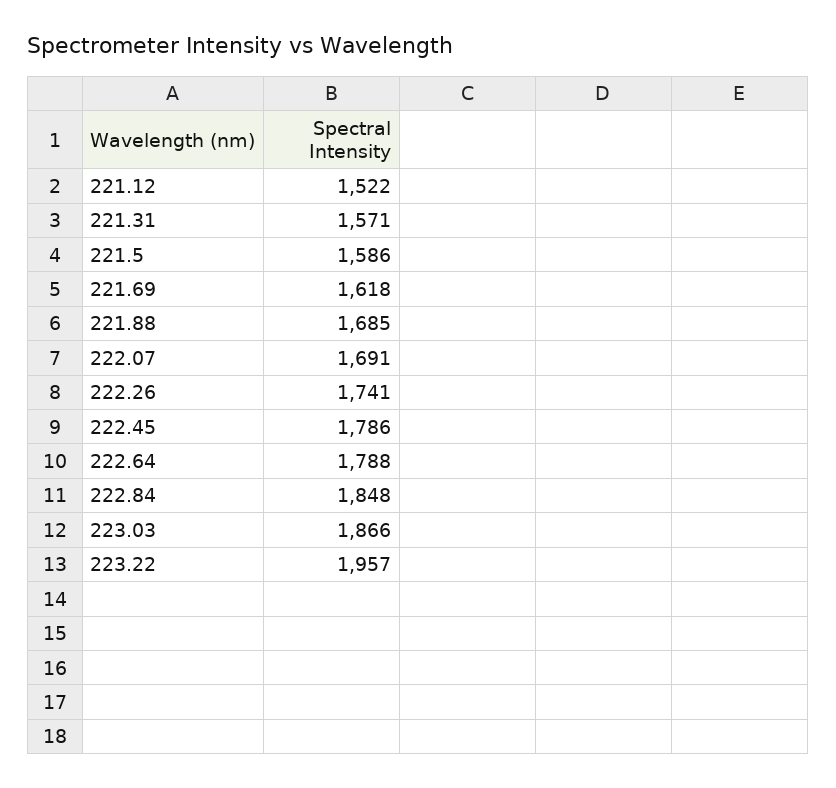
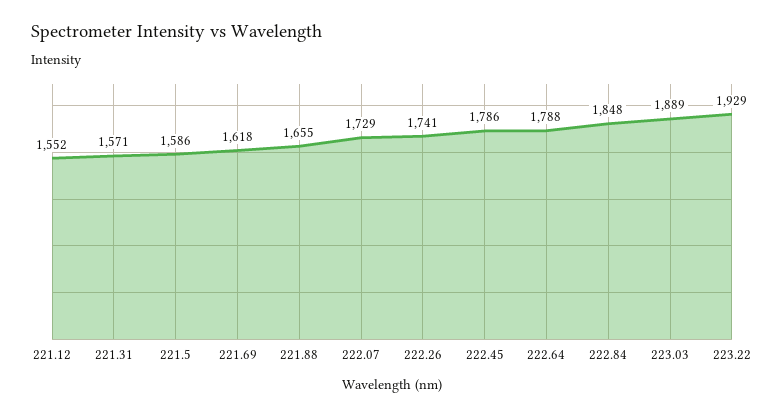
  {
-   "221.12": 1522,
+   "221.12": 1552,
    "221.31": 1571,
    "221.5": 1586,
    "221.69": 1618,
-   "221.88": 1685,
+   "221.88": 1655,
-   "222.07": 1691,
+   "222.07": 1729,
    "222.26": 1741,
    "222.45": 1786,
    "222.64": 1788,
    "222.84": 1848,
-   "223.03": 1866,
+   "223.03": 1889,
-   "223.22": 1957
+   "223.22": 1929
  }

